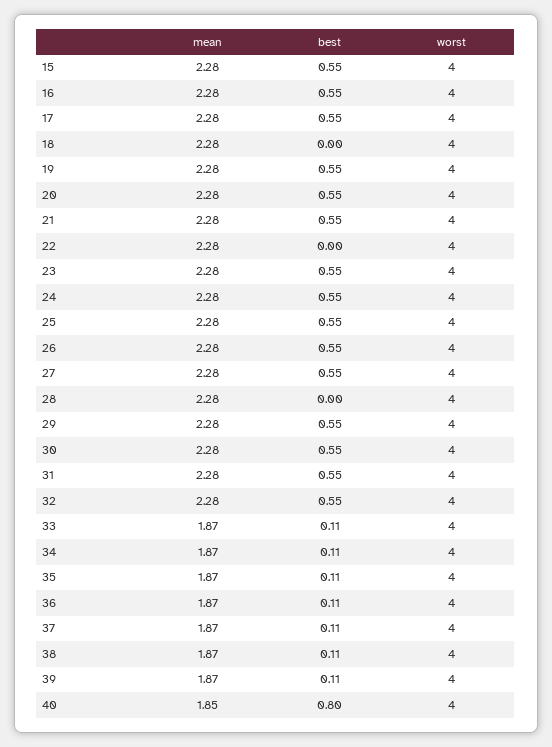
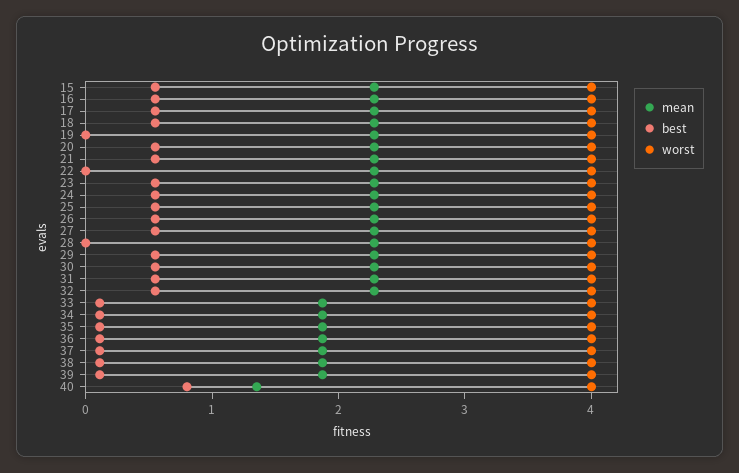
  {
    "mean": {
      "15": 2.28,
      "16": 2.28,
      "17": 2.28,
      "18": 2.28,
      "19": 2.28,
      "20": 2.28,
      "21": 2.28,
      "22": 2.28,
      "23": 2.28,
      "24": 2.28,
      "25": 2.28,
      "26": 2.28,
      "27": 2.28,
      "28": 2.28,
      "29": 2.28,
      "30": 2.28,
      "31": 2.28,
      "32": 2.28,
      "33": 1.87,
      "34": 1.87,
      "35": 1.87,
      "36": 1.87,
      "37": 1.87,
      "38": 1.87,
      "39": 1.87,
-     "40": 1.85
+     "40": 1.4
    },
    "best": {
      "15": 0.55,
      "16": 0.55,
      "17": 0.55,
-     "18": 0,
+     "18": 0.6,
-     "19": 0.55,
+     "19": 0,
      "20": 0.55,
      "21": 0.55,
      "22": 0,
      "23": 0.55,
      "24": 0.55,
      "25": 0.55,
      "26": 0.55,
      "27": 0.55,
      "28": 0,
      "29": 0.55,
      "30": 0.55,
      "31": 0.55,
      "32": 0.55,
      "33": 0.11,
      "34": 0.11,
      "35": 0.11,
      "36": 0.11,
      "37": 0.11,
      "38": 0.11,
      "39": 0.11,
      "40": 0.8
    },
    "worst": {
      "15": 4,
      "16": 4,
      "17": 4,
      "18": 4,
      "19": 4,
      "20": 4,
      "21": 4,
      "22": 4,
      "23": 4,
      "24": 4,
      "25": 4,
      "26": 4,
      "27": 4,
      "28": 4,
      "29": 4,
      "30": 4,
      "31": 4,
      "32": 4,
      "33": 4,
      "34": 4,
      "35": 4,
      "36": 4,
      "37": 4,
      "38": 4,
      "39": 4,
      "40": 4
    }
  }

